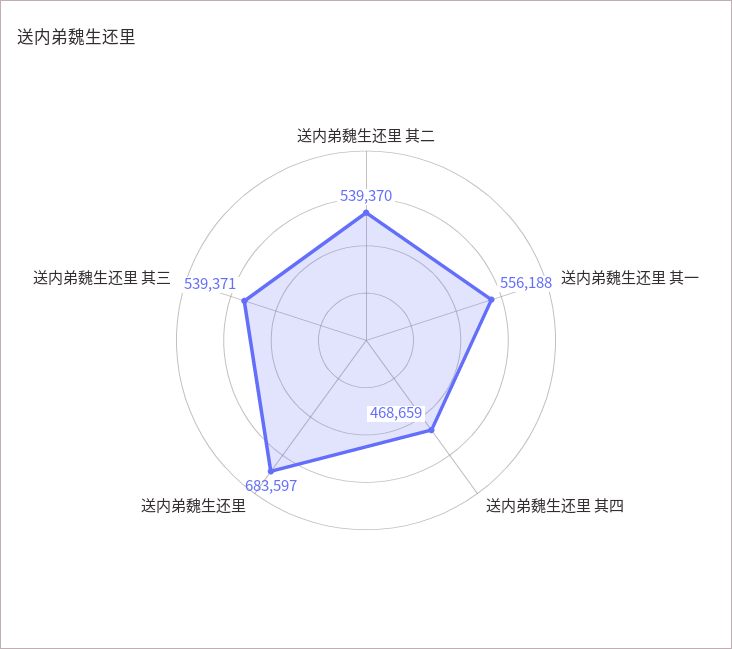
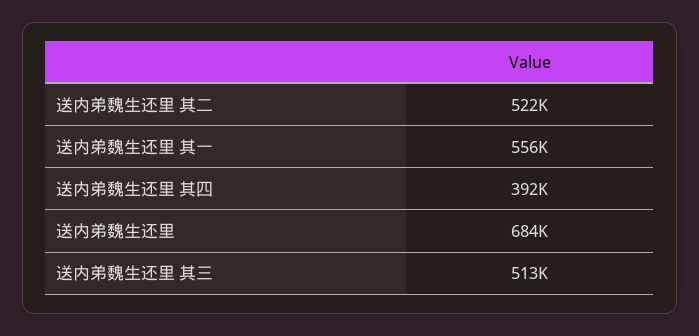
  {
-   "送内弟魏生还里 其二": 539370,
+   "送内弟魏生还里 其二": 522000,
    "送内弟魏生还里 其一": 556188,
-   "送内弟魏生还里 其四": 468659,
+   "送内弟魏生还里 其四": 392000,
    "送内弟魏生还里": 683597,
-   "送内弟魏生还里 其三": 539371
+   "送内弟魏生还里 其三": 513000
  }

